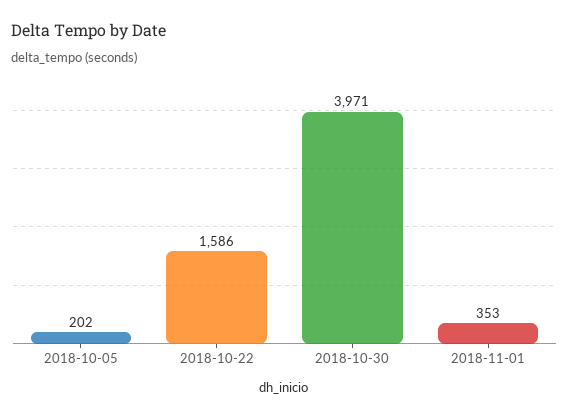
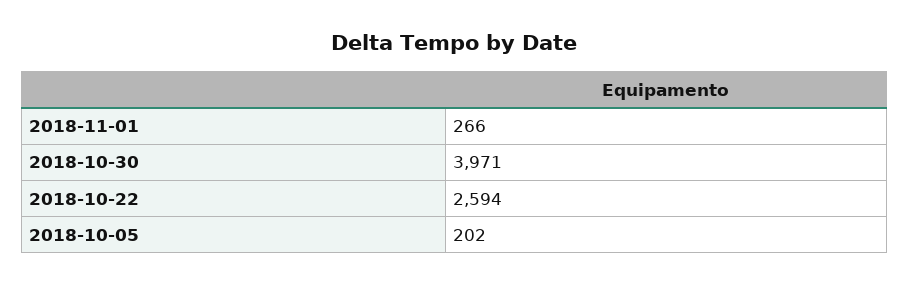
  {
    "2018-10-05": 202,
-   "2018-10-22": 1586,
+   "2018-10-22": 2594,
    "2018-10-30": 3971,
-   "2018-11-01": 353
+   "2018-11-01": 266
  }

